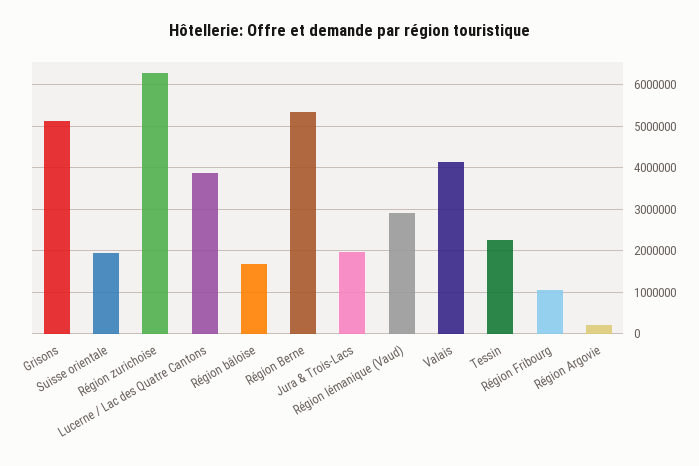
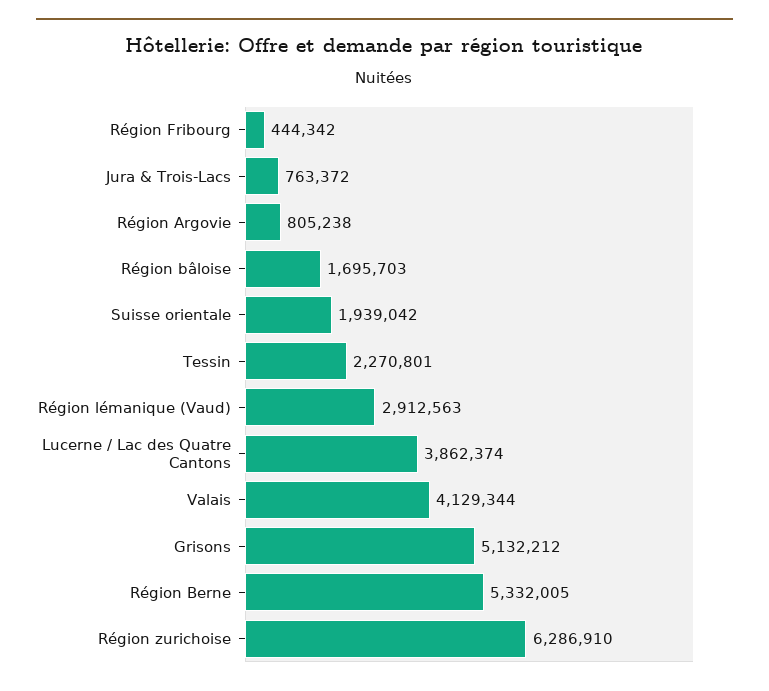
  {
    "Grisons": 5132212,
    "Suisse orientale": 1939042,
    "Région zurichoise": 6286910,
    "Lucerne / Lac des Quatre Cantons": 3862374,
    "Région bâloise": 1695703,
    "Région Berne": 5332005,
-   "Jura & Trois-Lacs": 2000000,
+   "Jura & Trois-Lacs": 763372,
    "Région lémanique (Vaud)": 2912563,
    "Valais": 4129344,
    "Tessin": 2270801,
-   "Région Fribourg": 1000000,
+   "Région Fribourg": 444342,
-   "Région Argovie": 200000
+   "Région Argovie": 805238
  }

